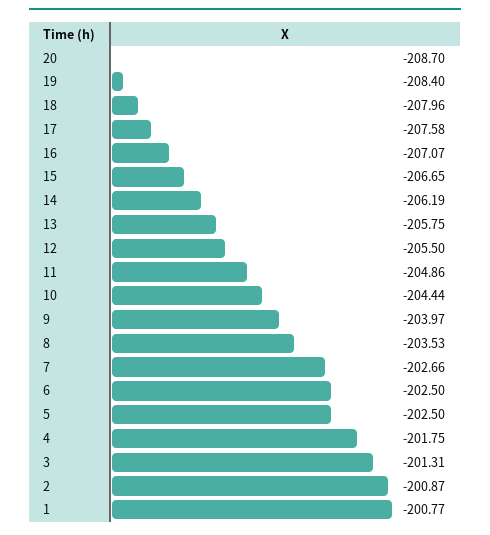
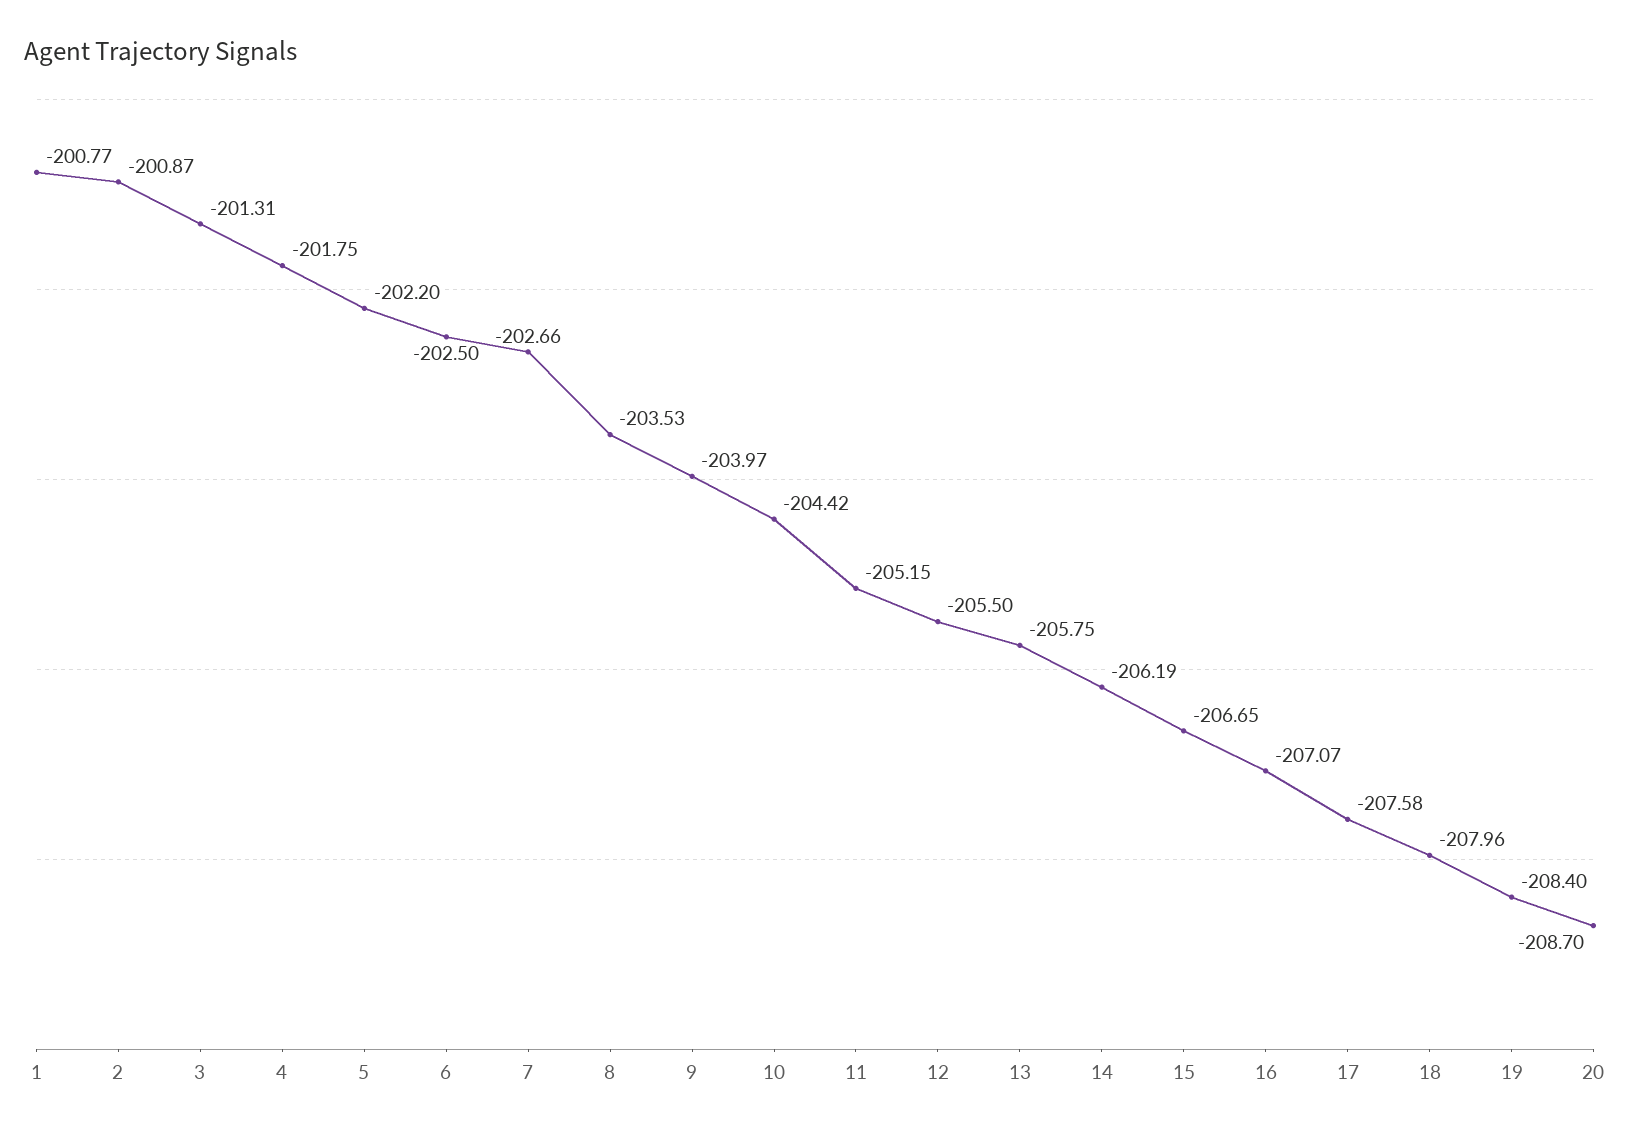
  {
    "20": -208.7,
    "19": -208.4,
    "18": -207.96,
    "17": -207.58,
    "16": -207.07,
    "15": -206.65,
    "14": -206.19,
    "13": -205.75,
    "12": -205.5,
-   "11": -204.86,
+   "11": -205.15,
-   "10": -204.44,
+   "10": -204.42,
    "9": -203.97,
    "8": -203.53,
    "7": -202.66,
    "6": -202.5,
-   "5": -202.5,
+   "5": -202.2,
    "4": -201.75,
    "3": -201.31,
    "2": -200.87,
    "1": -200.77
  }

